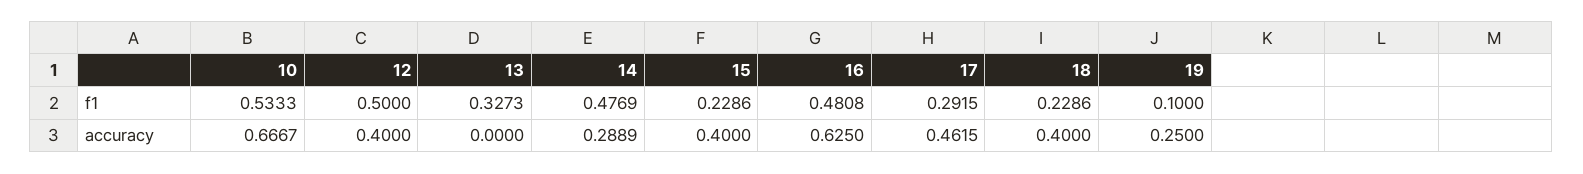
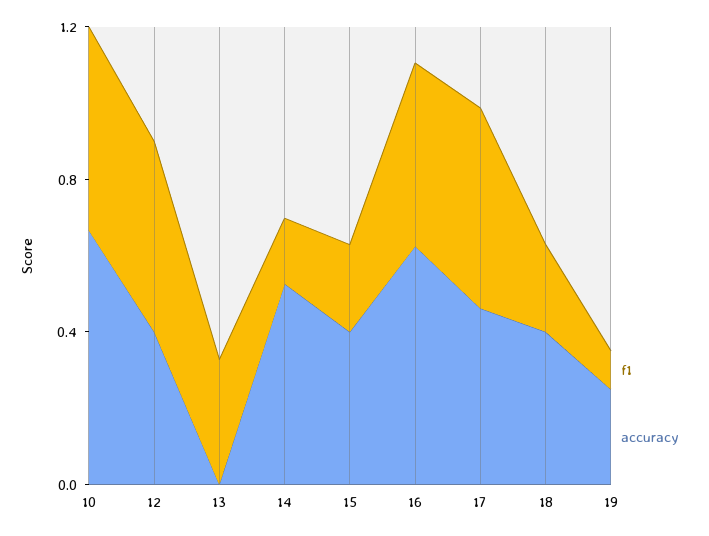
  {
    "f1": {
      "10": 0.5333,
      "12": 0.5,
      "13": 0.3273,
-     "14": 0.4769,
+     "14": 0.2,
      "15": 0.2286,
      "16": 0.4808,
-     "17": 0.2915,
+     "17": 0.5,
      "18": 0.2286,
      "19": 0.1
    },
    "accuracy": {
      "10": 0.6667,
      "12": 0.4,
      "13": 0,
-     "14": 0.2889,
+     "14": 0.5,
      "15": 0.4,
      "16": 0.625,
      "17": 0.4615,
      "18": 0.4,
      "19": 0.25
    }
  }

